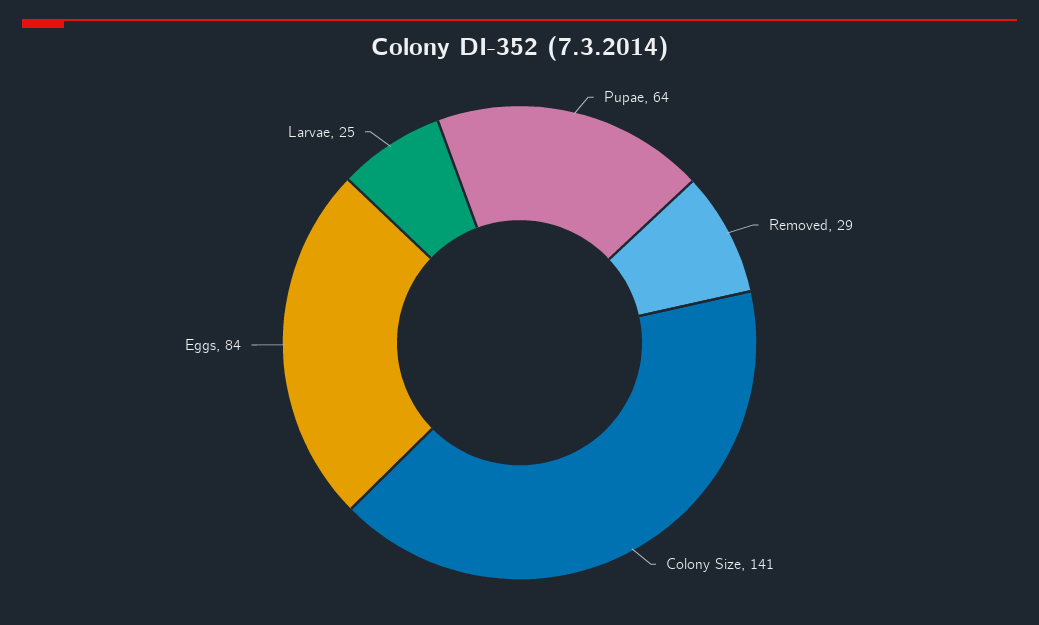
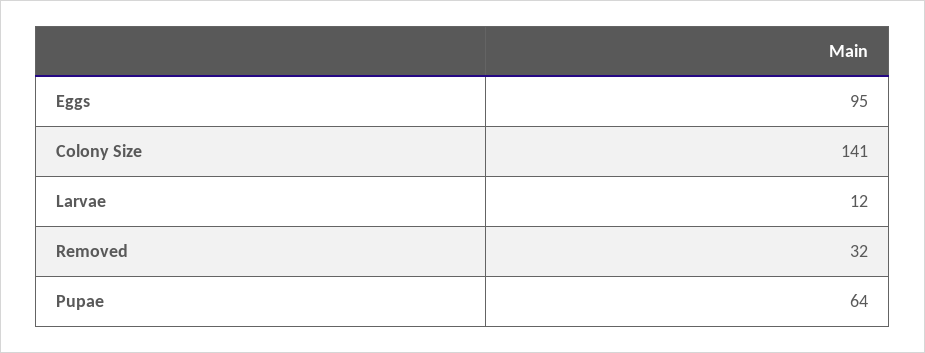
  {
    "Pupae": 64,
-   "Removed": 29,
+   "Removed": 32,
    "Colony Size": 141,
-   "Eggs": 84,
+   "Eggs": 95,
-   "Larvae": 25
+   "Larvae": 12
  }

